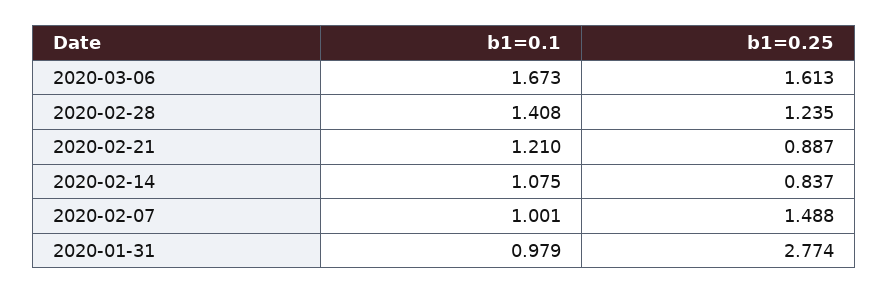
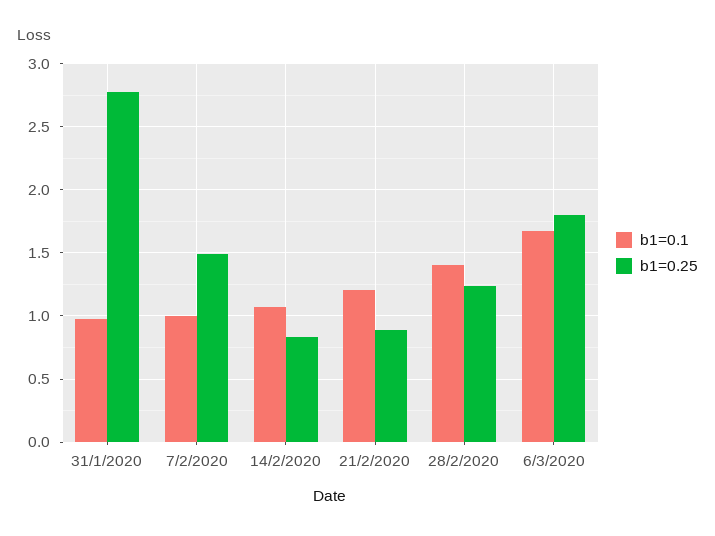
  {
    "b1=0.1": {
      "2020-03-06": 1.673,
      "2020-02-28": 1.408,
      "2020-02-21": 1.21,
      "2020-02-14": 1.075,
      "2020-02-07": 1.001,
      "2020-01-31": 0.979
    },
    "b1=0.25": {
-     "2020-03-06": 1.613,
+     "2020-03-06": 1.8,
      "2020-02-28": 1.235,
      "2020-02-21": 0.887,
      "2020-02-14": 0.837,
      "2020-02-07": 1.488,
      "2020-01-31": 2.774
    }
  }

